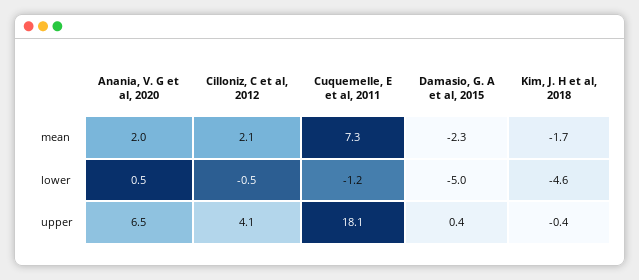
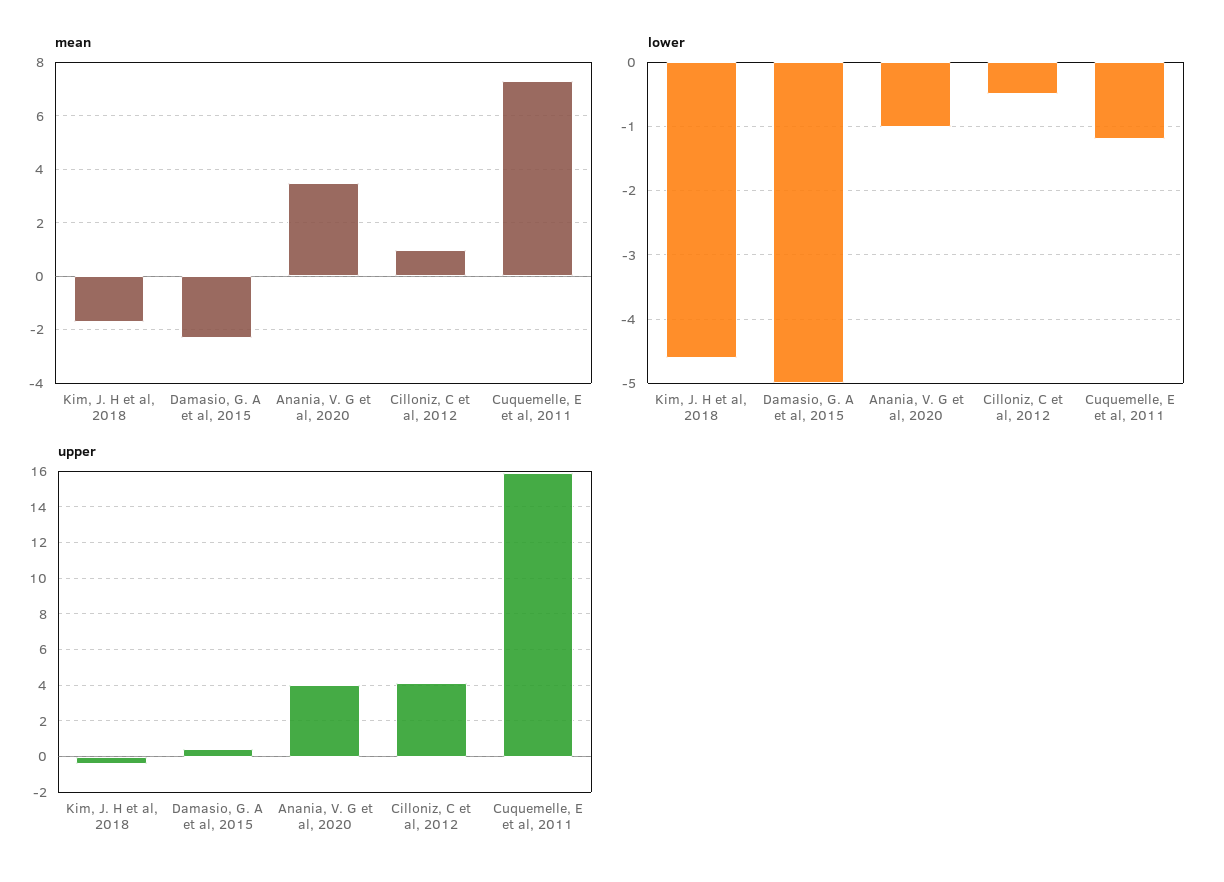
  {
    "mean": {
-     "Anania, V. G et al, 2020": 2,
+     "Anania, V. G et al, 2020": 3.5,
-     "Cilloniz, C et al, 2012": 2.1,
+     "Cilloniz, C et al, 2012": 1,
      "Cuquemelle, E et al, 2011": 7.3,
      "Damasio, G. A et al, 2015": -2.3,
      "Kim, J. H et al, 2018": -1.7
    },
    "lower": {
-     "Anania, V. G et al, 2020": 0.5,
+     "Anania, V. G et al, 2020": -1,
      "Cilloniz, C et al, 2012": -0.5,
      "Cuquemelle, E et al, 2011": -1.2,
      "Damasio, G. A et al, 2015": -5,
      "Kim, J. H et al, 2018": -4.6
    },
    "upper": {
-     "Anania, V. G et al, 2020": 6.5,
+     "Anania, V. G et al, 2020": 4,
      "Cilloniz, C et al, 2012": 4.1,
-     "Cuquemelle, E et al, 2011": 18.1,
+     "Cuquemelle, E et al, 2011": 16,
      "Damasio, G. A et al, 2015": 0.4,
      "Kim, J. H et al, 2018": -0.4
    }
  }

